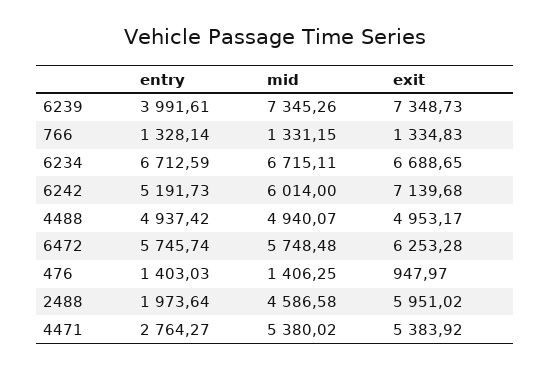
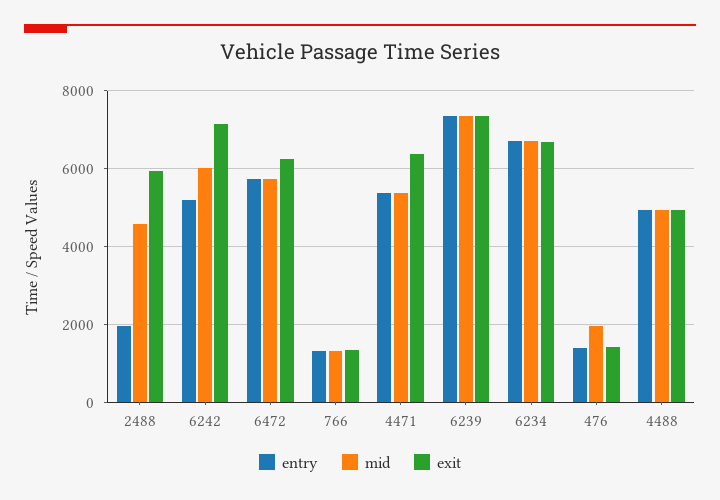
  {
    "entry": {
-     "6239": 3991.61,
+     "6239": 7400,
      "766": 1328.14,
      "6234": 6712.59,
      "6242": 5191.73,
      "4488": 4937.42,
      "6472": 5745.74,
      "476": 1403.03,
      "2488": 1973.64,
-     "4471": 2764.27
+     "4471": 5400
    },
    "mid": {
      "6239": 7345.26,
      "766": 1331.15,
      "6234": 6715.11,
      "6242": 6014,
      "4488": 4940.07,
      "6472": 5748.48,
-     "476": 1406.25,
+     "476": 2000,
      "2488": 4586.58,
      "4471": 5380.02
    },
    "exit": {
      "6239": 7348.73,
      "766": 1334.83,
      "6234": 6688.65,
      "6242": 7139.68,
      "4488": 4953.17,
      "6472": 6253.28,
-     "476": 947.97,
+     "476": 1400,
      "2488": 5951.02,
-     "4471": 5383.92
+     "4471": 6400
    }
  }

